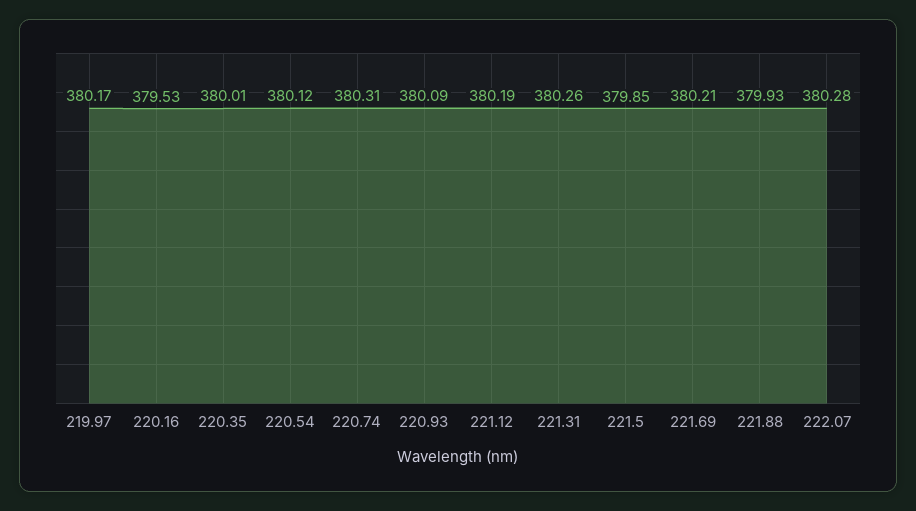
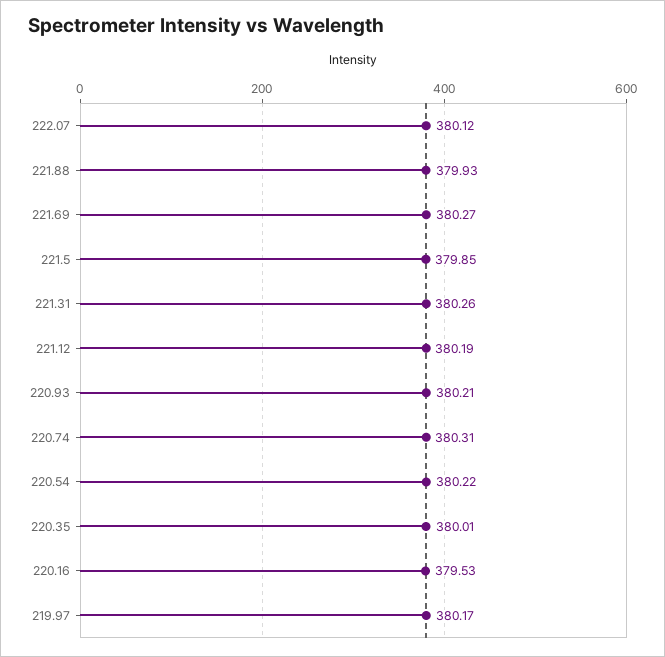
  {
    "219.97": 380.17,
    "220.16": 379.53,
    "220.35": 380.01,
-   "220.54": 380.12,
+   "220.54": 380.22,
    "220.74": 380.31,
-   "220.93": 380.09,
+   "220.93": 380.21,
    "221.12": 380.19,
    "221.31": 380.26,
    "221.5": 379.85,
-   "221.69": 380.21,
+   "221.69": 380.27,
    "221.88": 379.93,
-   "222.07": 380.28
+   "222.07": 380.12
  }

